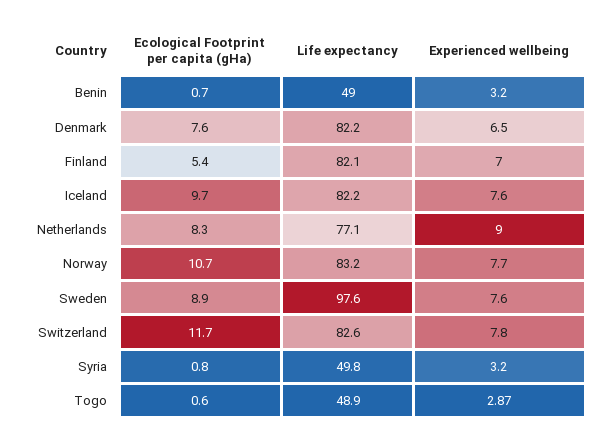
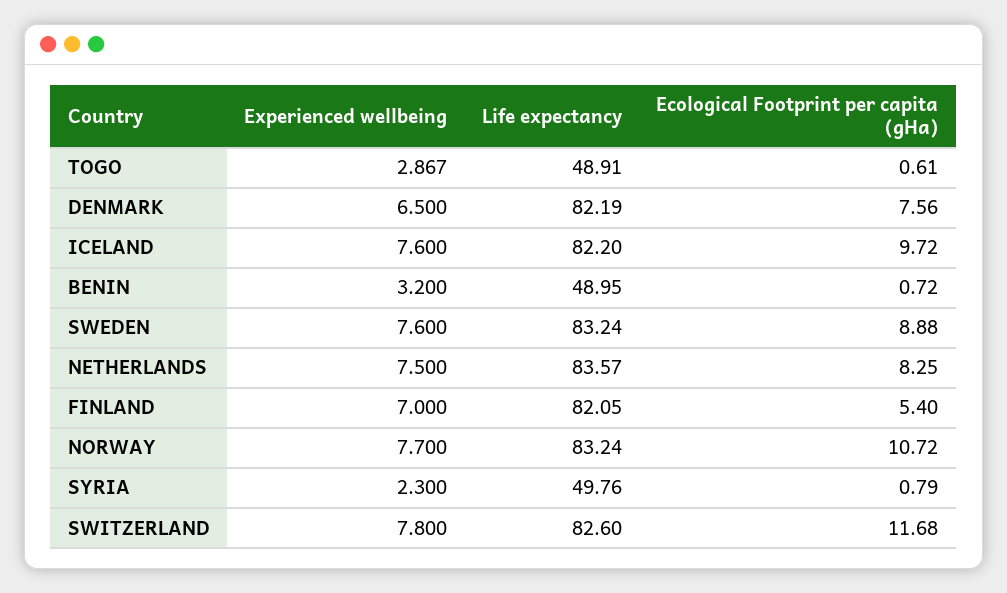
  {
    "Ecological Footprint per capita (gHa)": {
      "Benin": 0.72,
      "Denmark": 7.56,
      "Finland": 5.4,
      "Iceland": 9.72,
      "Netherlands": 8.25,
      "Norway": 10.72,
      "Sweden": 8.88,
      "Switzerland": 11.68,
      "Syria": 0.79,
      "Togo": 0.61
    },
    "Life expectancy": {
      "Benin": 48.95,
      "Denmark": 82.19,
      "Finland": 82.05,
      "Iceland": 82.2,
-     "Netherlands": 77.1,
+     "Netherlands": 83.57,
      "Norway": 83.24,
-     "Sweden": 97.6,
+     "Sweden": 83.24,
      "Switzerland": 82.6,
      "Syria": 49.76,
      "Togo": 48.91
    },
    "Experienced wellbeing": {
      "Benin": 3.2,
      "Denmark": 6.5,
      "Finland": 7,
      "Iceland": 7.6,
-     "Netherlands": 9,
+     "Netherlands": 7.5,
      "Norway": 7.7,
      "Sweden": 7.6,
      "Switzerland": 7.8,
-     "Syria": 3.2,
+     "Syria": 2.3,
      "Togo": 2.867
    }
  }

